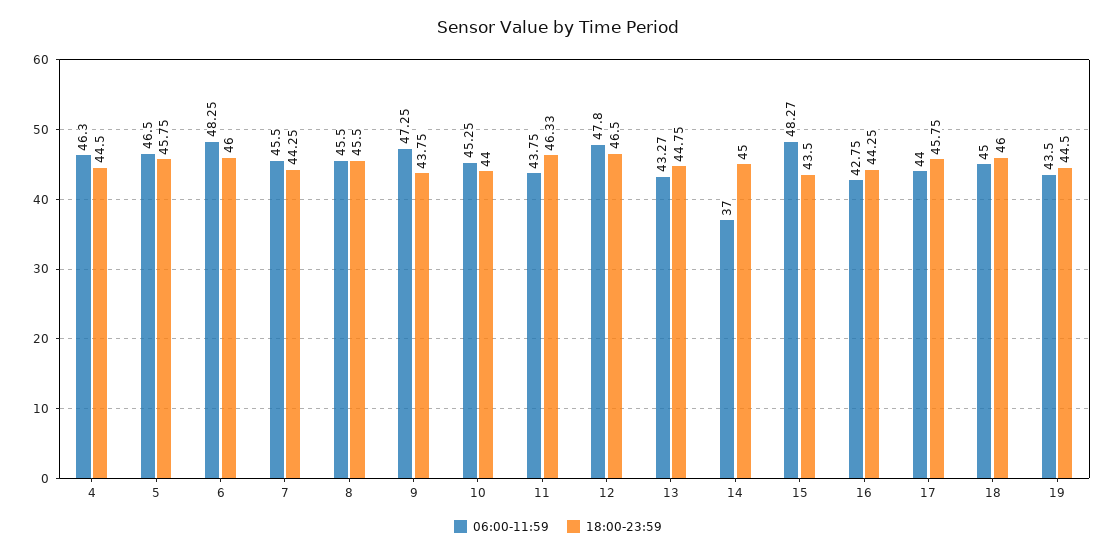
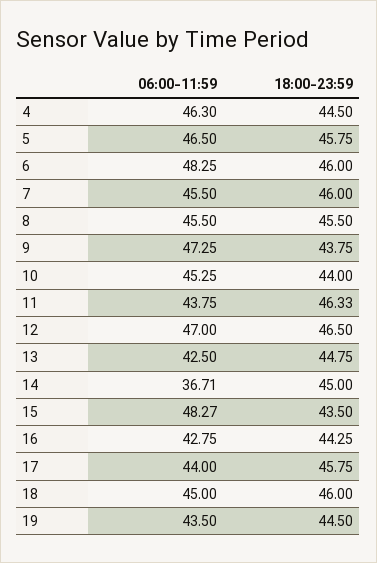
  {
    "06:00-11:59": {
      "4": 46.3,
      "5": 46.5,
      "6": 48.25,
      "7": 45.5,
      "8": 45.5,
      "9": 47.25,
      "10": 45.25,
      "11": 43.75,
-     "12": 47.8,
+     "12": 47,
-     "13": 43.27,
+     "13": 42.5,
-     "14": 37,
+     "14": 36.71,
      "15": 48.27,
      "16": 42.75,
      "17": 44,
      "18": 45,
      "19": 43.5
    },
    "18:00-23:59": {
      "4": 44.5,
      "5": 45.75,
      "6": 46,
-     "7": 44.25,
+     "7": 46,
      "8": 45.5,
      "9": 43.75,
      "10": 44,
      "11": 46.33,
      "12": 46.5,
      "13": 44.75,
      "14": 45,
      "15": 43.5,
      "16": 44.25,
      "17": 45.75,
      "18": 46,
      "19": 44.5
    }
  }

